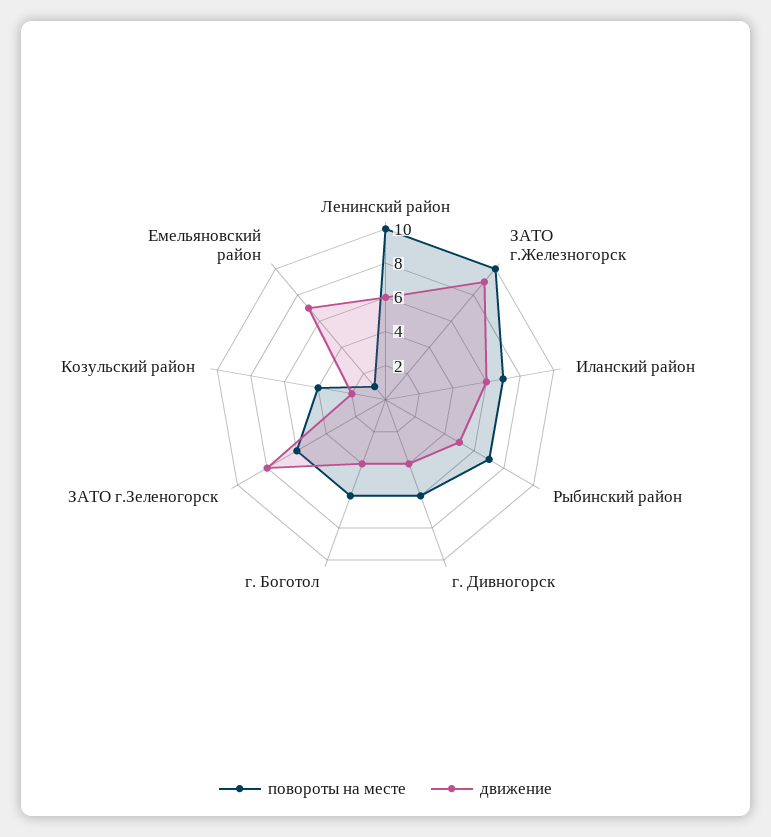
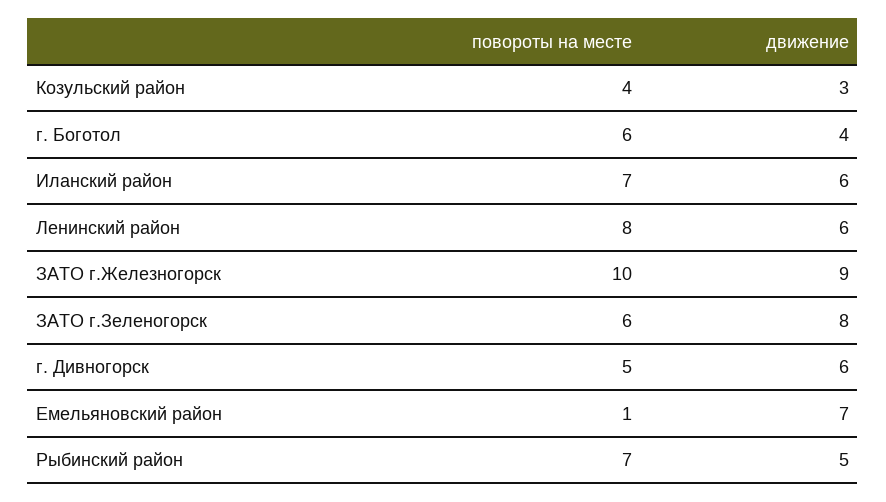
  {
    "повороты на месте": {
-     "Ленинский район": 10,
+     "Ленинский район": 8,
      "ЗАТО г.Железногорск": 10,
      "Иланский район": 7,
      "Рыбинский район": 7,
-     "г. Дивногорск": 6,
+     "г. Дивногорск": 5,
      "г. Боготол": 6,
      "ЗАТО г.Зеленогорск": 6,
      "Козульский район": 4,
      "Емельяновский район": 1
    },
    "движение": {
      "Ленинский район": 6,
      "ЗАТО г.Железногорск": 9,
      "Иланский район": 6,
      "Рыбинский район": 5,
-     "г. Дивногорск": 4,
+     "г. Дивногорск": 6,
      "г. Боготол": 4,
      "ЗАТО г.Зеленогорск": 8,
-     "Козульский район": 2,
+     "Козульский район": 3,
      "Емельяновский район": 7
    }
  }

